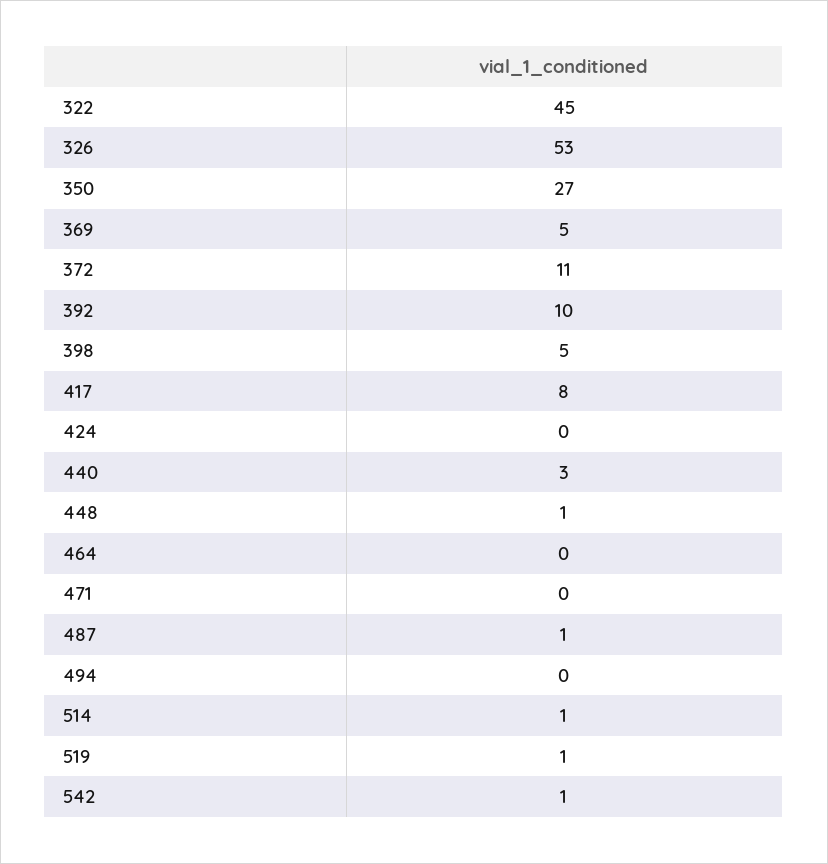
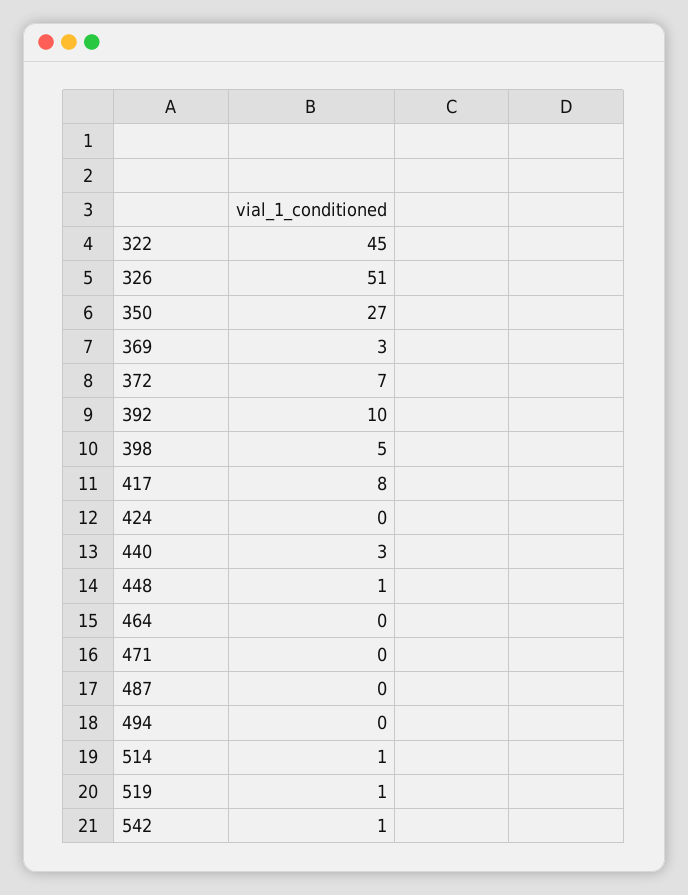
  {
    "322": 45,
-   "326": 53,
+   "326": 51,
    "350": 27,
-   "369": 5,
+   "369": 3,
-   "372": 11,
+   "372": 7,
    "392": 10,
    "398": 5,
    "417": 8,
    "424": 0,
    "440": 3,
    "448": 1,
    "464": 0,
    "471": 0,
-   "487": 1,
+   "487": 0,
    "494": 0,
    "514": 1,
    "519": 1,
    "542": 1
  }

